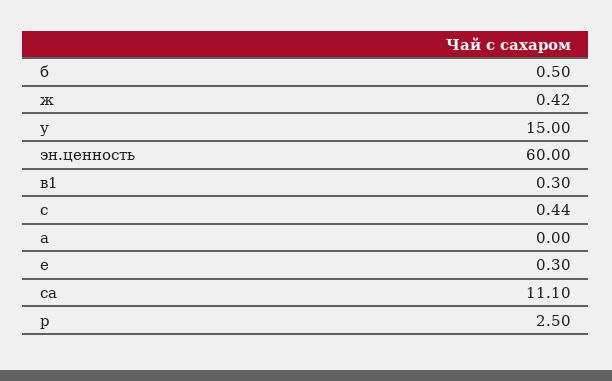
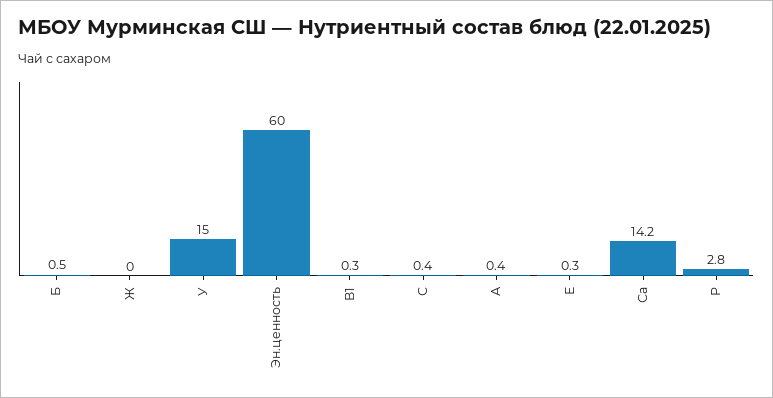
  {
    "б": 0.5,
-   "ж": 0.42,
+   "ж": 0,
    "у": 15,
    "эн.ценность": 60,
    "в1": 0.3,
    "с": 0.44,
-   "а": 0,
+   "а": 0.4,
    "е": 0.3,
-   "са": 11.1,
+   "са": 14.2,
-   "р": 2.5
+   "р": 2.8
  }

